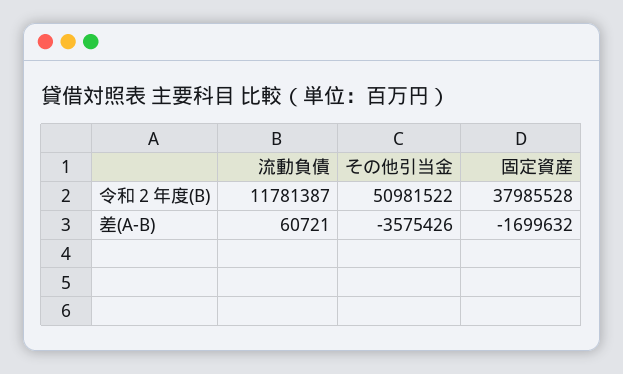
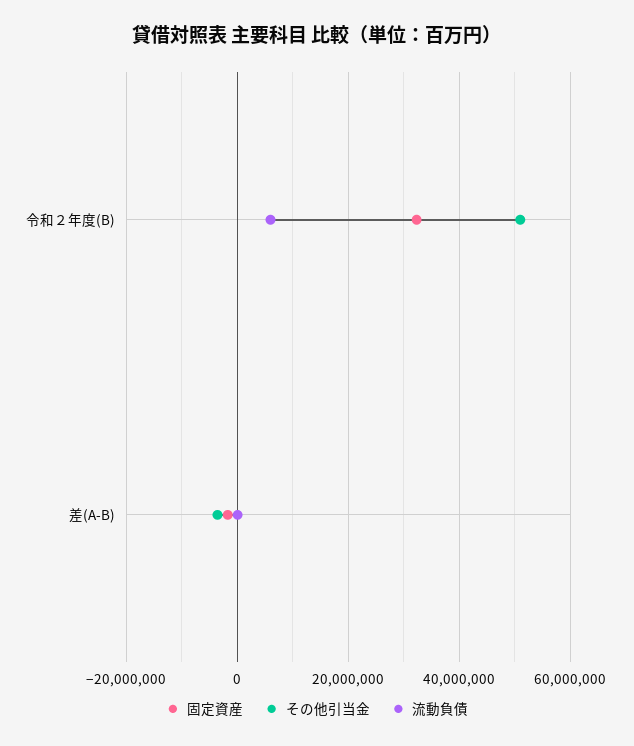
  {
    "流動負債": {
-     "令和２年度(B)": 11781387,
+     "令和２年度(B)": 6000000,
      "差(A-B)": 60721
    },
    "その他引当金": {
      "令和２年度(B)": 50981522,
      "差(A-B)": -3575426
    },
    "固定資産": {
-     "令和２年度(B)": 37985528,
+     "令和２年度(B)": 32000000,
      "差(A-B)": -1699632
    }
  }

